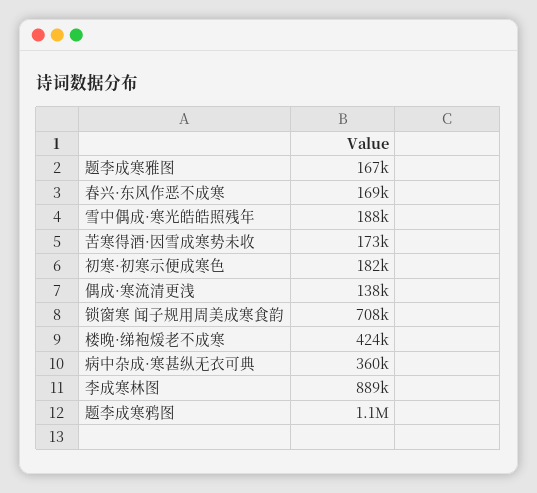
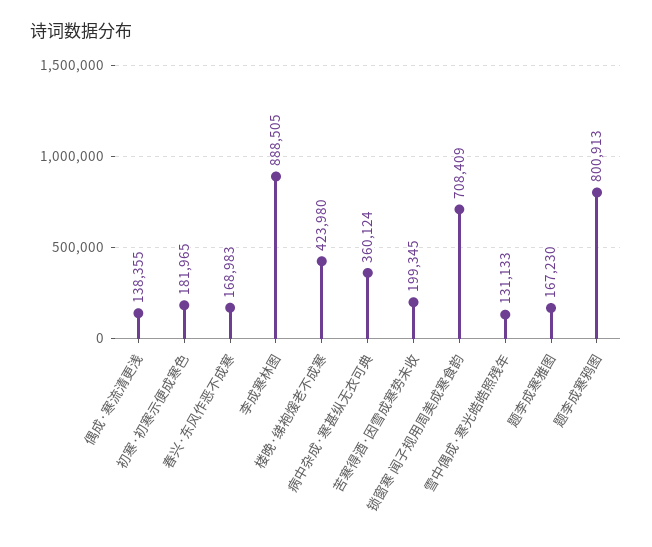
  {
    "题李成寒雅图": 167230,
    "春兴·东风作恶不成寒": 168983,
-   "雪中偶成·寒光皓皓照残年": 188000,
+   "雪中偶成·寒光皓皓照残年": 131133,
-   "苦寒得酒·因雪成寒势未收": 173000,
+   "苦寒得酒·因雪成寒势未收": 199345,
    "初寒·初寒示便成寒色": 181965,
    "偶成·寒流清更浅": 138355,
    "锁窗寒 闻子规用周美成寒食韵": 708409,
    "楼晚·绨袍煖老不成寒": 423980,
    "病中杂成·寒甚纵无衣可典": 360124,
    "李成寒林图": 888505,
-   "题李成寒鸦图": 1100000
+   "题李成寒鸦图": 800913
  }

